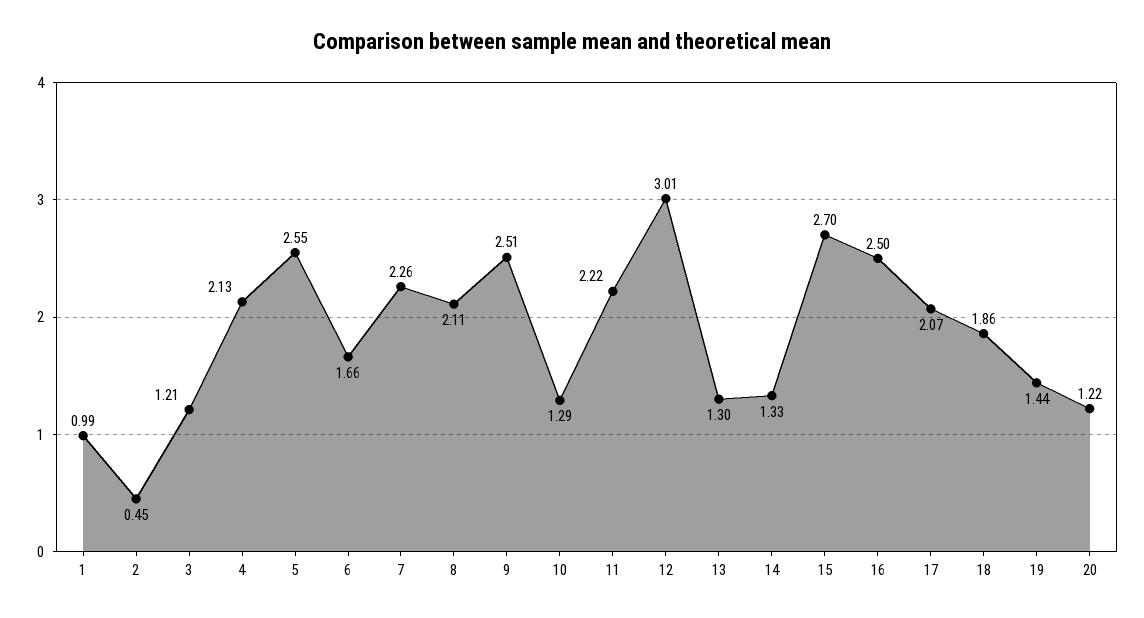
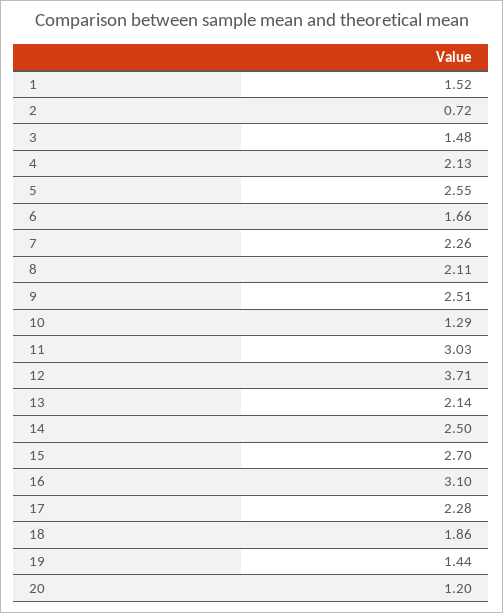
  {
-   "1": 0.99,
+   "1": 1.52,
-   "2": 0.45,
+   "2": 0.72,
-   "3": 1.21,
+   "3": 1.48,
    "4": 2.13,
    "5": 2.55,
    "6": 1.66,
    "7": 2.26,
    "8": 2.11,
    "9": 2.51,
    "10": 1.29,
-   "11": 2.22,
+   "11": 3.03,
-   "12": 3.01,
+   "12": 3.71,
-   "13": 1.3,
+   "13": 2.14,
-   "14": 1.33,
+   "14": 2.5,
    "15": 2.7,
-   "16": 2.5,
+   "16": 3.1,
-   "17": 2.07,
+   "17": 2.28,
    "18": 1.86,
    "19": 1.44,
-   "20": 1.22
+   "20": 1.2
  }

